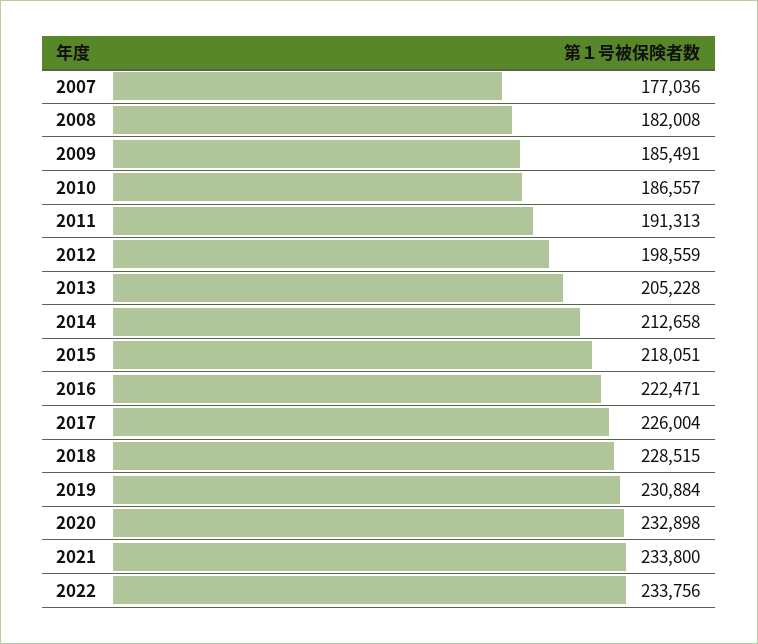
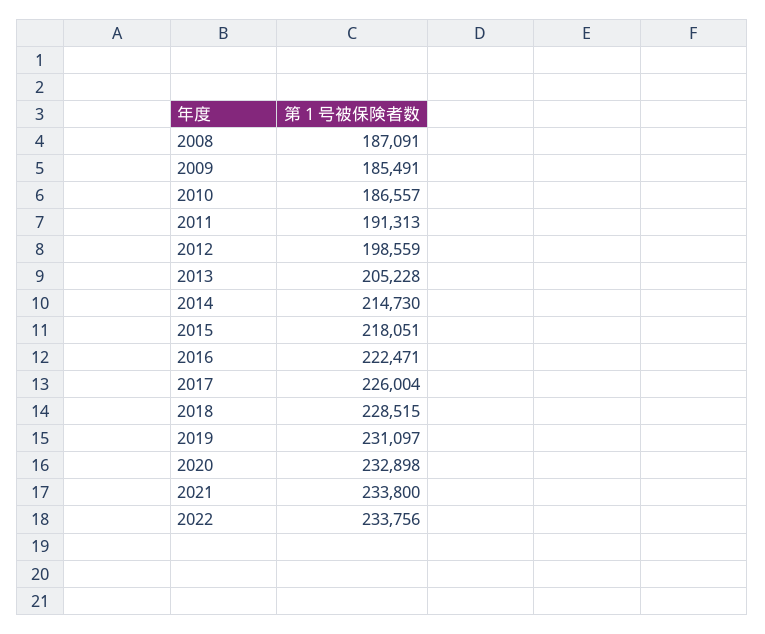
  {
-   "2007": 177036,
-   "2008": 182008,
+   "2008": 187091,
    "2009": 185491,
    "2010": 186557,
    "2011": 191313,
    "2012": 198559,
    "2013": 205228,
-   "2014": 212658,
+   "2014": 214730,
    "2015": 218051,
    "2016": 222471,
    "2017": 226004,
    "2018": 228515,
-   "2019": 230884,
+   "2019": 231097,
    "2020": 232898,
    "2021": 233800,
    "2022": 233756
  }

